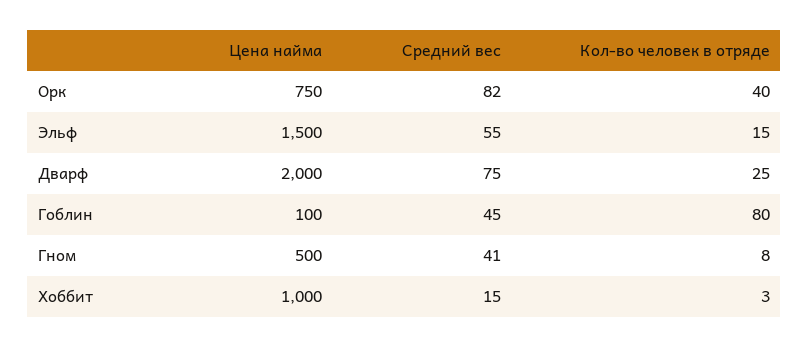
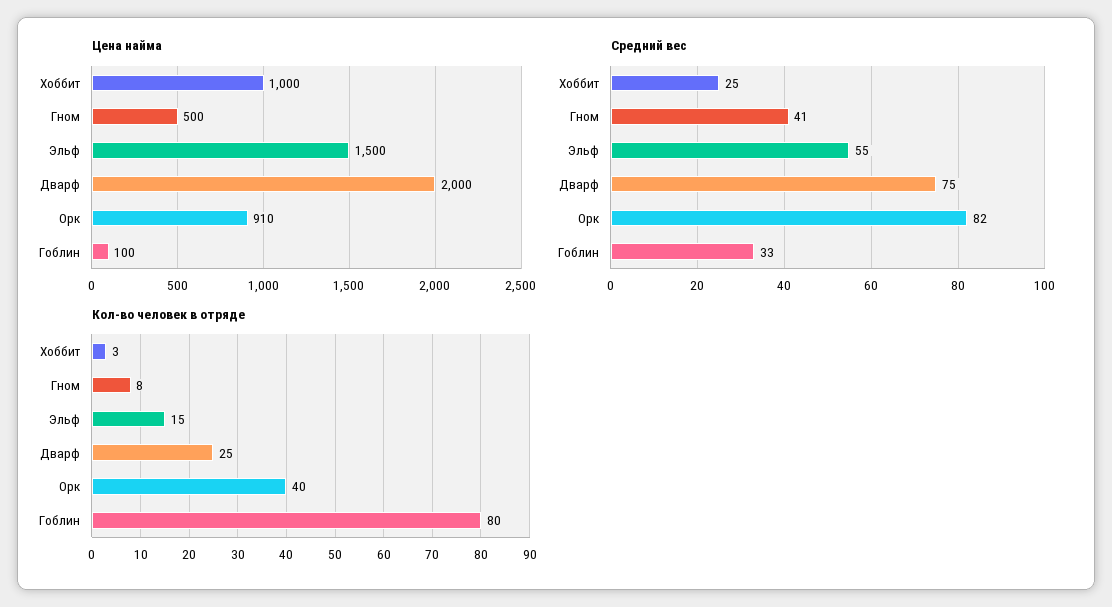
  {
    "Цена найма": {
-     "Орк": 750,
+     "Орк": 910,
      "Эльф": 1500,
      "Дварф": 2000,
      "Гоблин": 100,
      "Гном": 500,
      "Хоббит": 1000
    },
    "Средний вес": {
      "Орк": 82,
      "Эльф": 55,
      "Дварф": 75,
-     "Гоблин": 45,
+     "Гоблин": 33,
      "Гном": 41,
-     "Хоббит": 15
+     "Хоббит": 25
    },
    "Кол-во человек в отряде": {
      "Орк": 40,
      "Эльф": 15,
      "Дварф": 25,
      "Гоблин": 80,
      "Гном": 8,
      "Хоббит": 3
    }
  }

